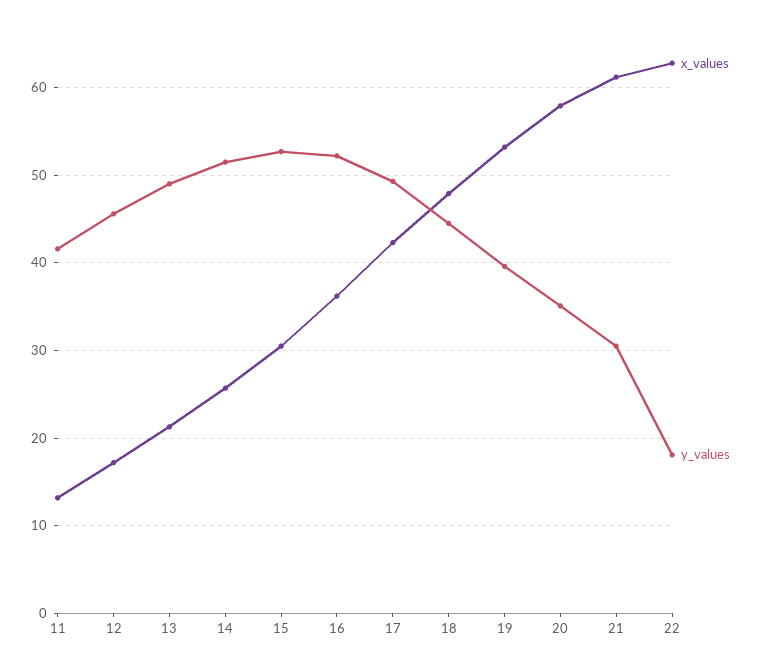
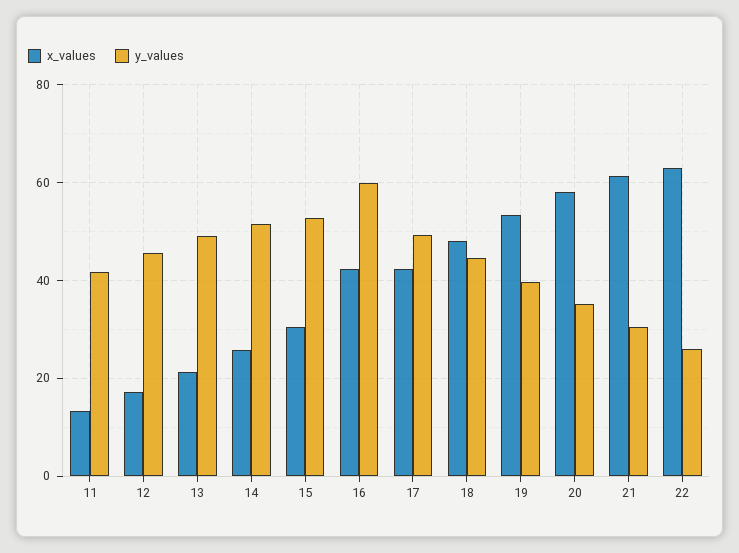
  {
    "x_values": {
      "11": 13,
      "12": 17,
      "13": 21,
      "14": 26,
      "15": 31,
-     "16": 36,
+     "16": 42,
      "17": 42,
      "18": 48,
      "19": 53,
      "20": 58,
      "21": 61,
      "22": 63
    },
    "y_values": {
      "11": 42,
      "12": 46,
      "13": 49,
      "14": 52,
      "15": 53,
-     "16": 52,
+     "16": 60,
      "17": 49,
      "18": 45,
      "19": 40,
      "20": 35,
      "21": 31,
-     "22": 18
+     "22": 26
    }
  }

